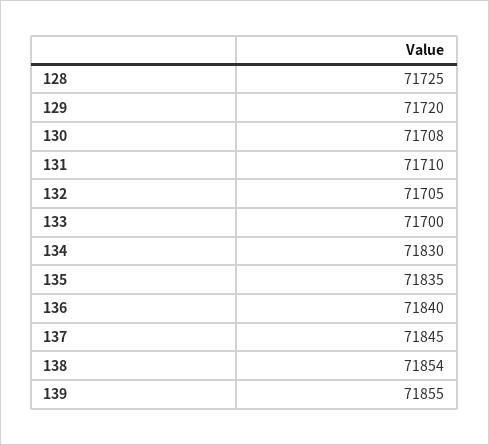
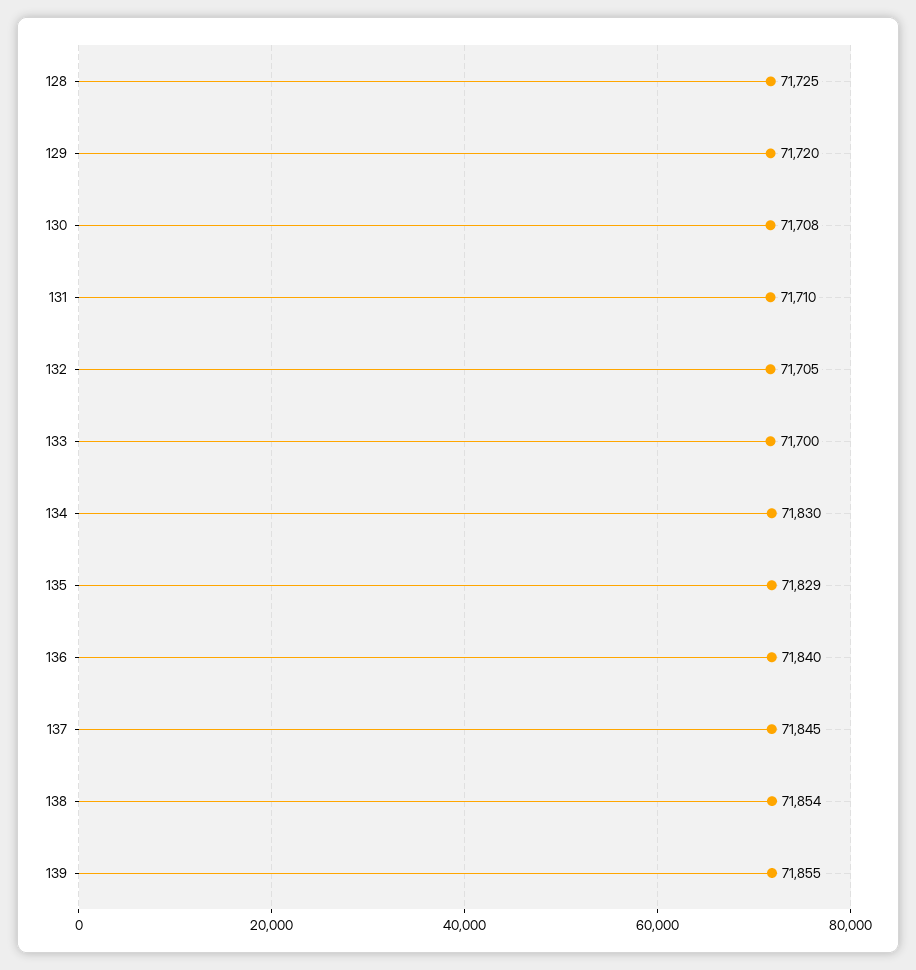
  {
    "128": 71725,
    "129": 71720,
    "130": 71708,
    "131": 71710,
    "132": 71705,
    "133": 71700,
    "134": 71830,
-   "135": 71835,
+   "135": 71829,
    "136": 71840,
    "137": 71845,
    "138": 71854,
    "139": 71855
  }

